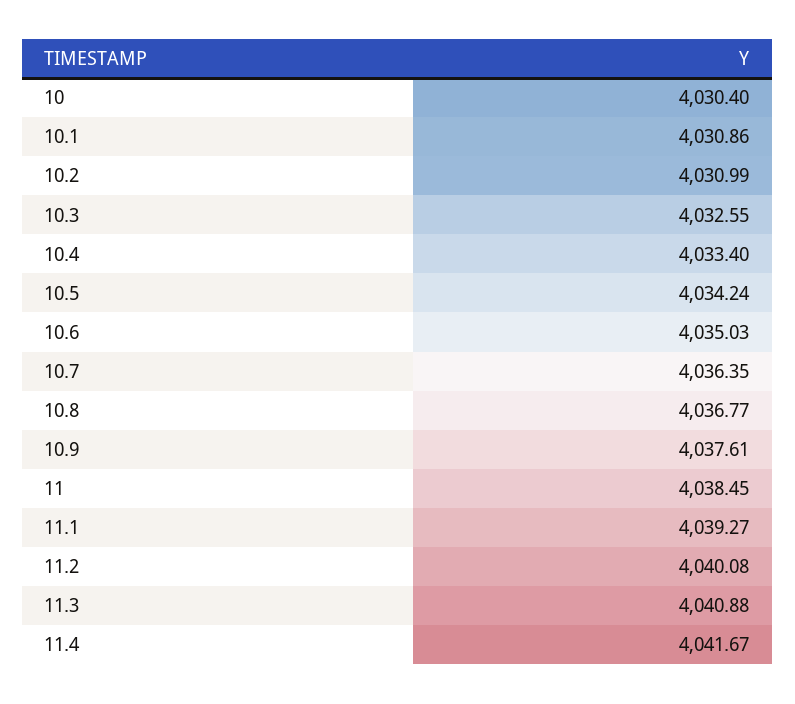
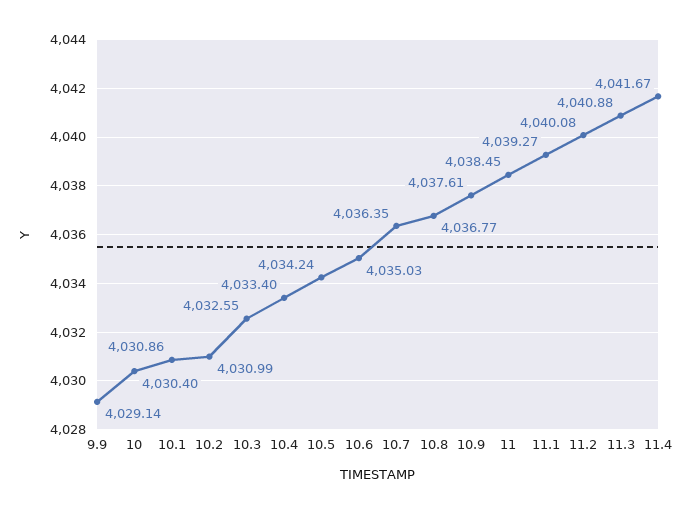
  {
    "10": 4030.4,
    "10.1": 4030.86,
    "10.2": 4030.99,
    "10.3": 4032.55,
    "10.4": 4033.4,
    "10.5": 4034.24,
    "10.6": 4035.03,
    "10.7": 4036.35,
    "10.8": 4036.77,
    "10.9": 4037.61,
    "11": 4038.45,
    "11.1": 4039.27,
    "11.2": 4040.08,
    "11.3": 4040.88,
-   "11.4": 4041.67
+   "11.4": 4041.67,
+   "9.9": 4029.14
  }

